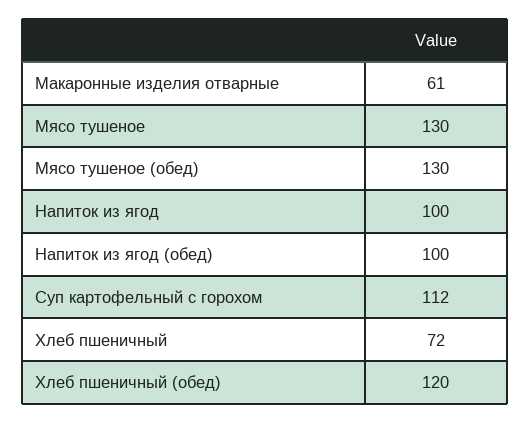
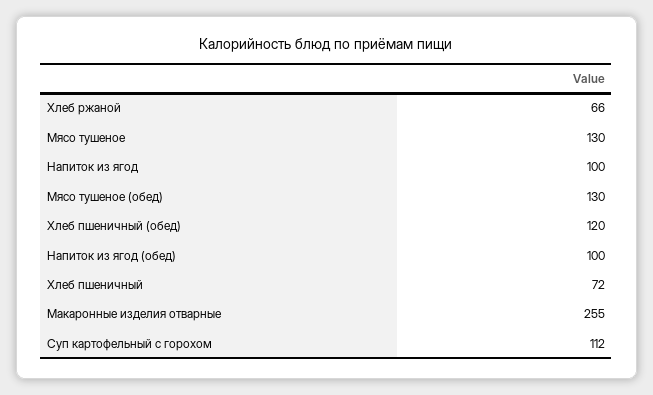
  {
-   "Макаронные изделия отварные": 61,
+   "Макаронные изделия отварные": 255,
    "Мясо тушеное": 130,
    "Мясо тушеное (обед)": 130,
    "Напиток из ягод": 100,
    "Напиток из ягод (обед)": 100,
    "Суп картофельный с горохом": 112,
    "Хлеб пшеничный": 72,
-   "Хлеб пшеничный (обед)": 120
+   "Хлеб пшеничный (обед)": 120,
+   "Хлеб ржаной": 66
  }

